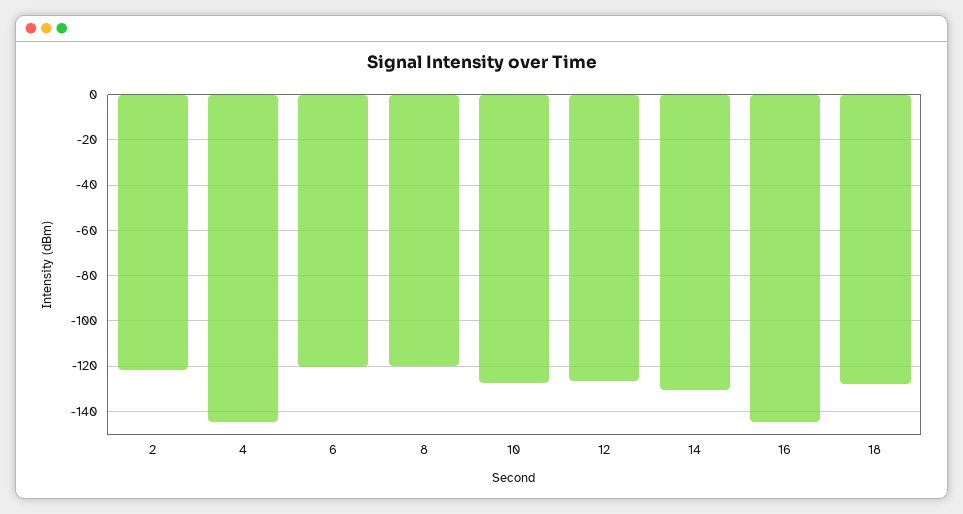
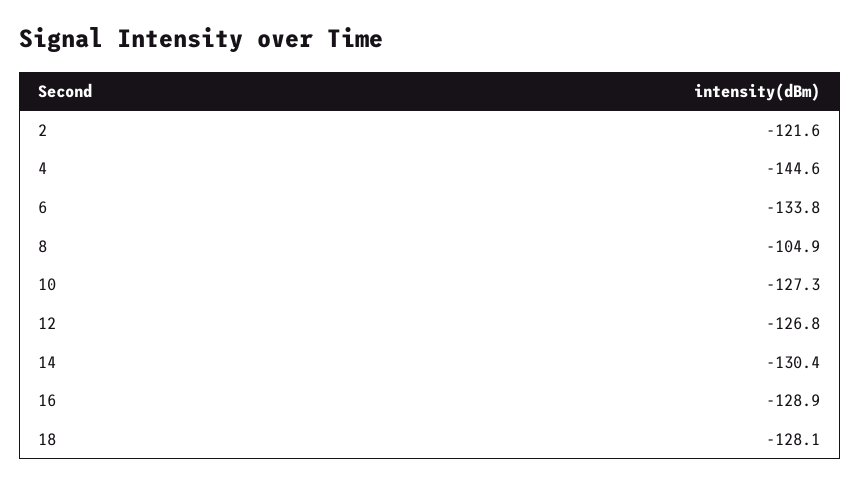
  {
    "2": -121.6,
    "4": -144.6,
-   "6": -120,
+   "6": -133.8,
-   "8": -120,
+   "8": -104.9,
    "10": -127.3,
    "12": -126.8,
    "14": -130.4,
-   "16": -145,
+   "16": -128.9,
    "18": -128.1
  }

